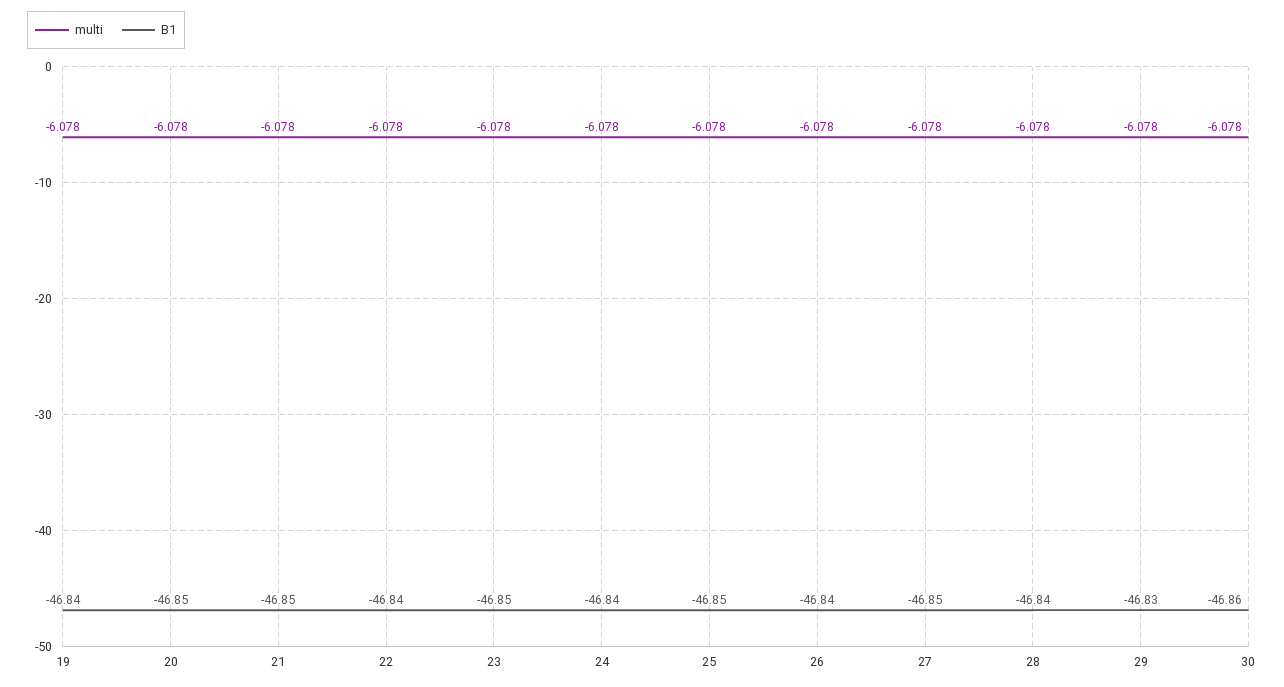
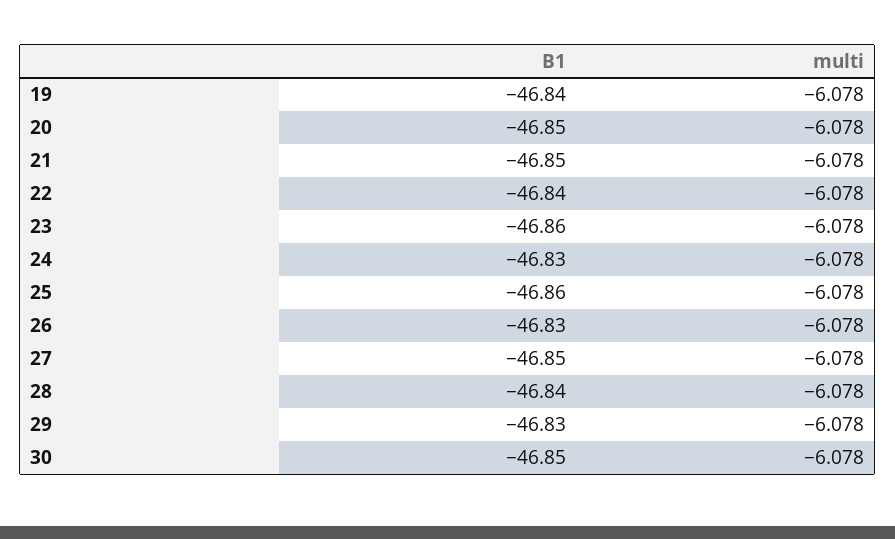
  {
    "multi": {
      "19": -6.078,
      "20": -6.078,
      "21": -6.078,
      "22": -6.078,
      "23": -6.078,
      "24": -6.078,
      "25": -6.078,
      "26": -6.078,
      "27": -6.078,
      "28": -6.078,
      "29": -6.078,
      "30": -6.078
    },
    "B1": {
      "19": -46.84,
      "20": -46.85,
      "21": -46.85,
      "22": -46.84,
-     "23": -46.85,
+     "23": -46.86,
-     "24": -46.84,
+     "24": -46.83,
-     "25": -46.85,
+     "25": -46.86,
-     "26": -46.84,
+     "26": -46.83,
      "27": -46.85,
      "28": -46.84,
      "29": -46.83,
-     "30": -46.86
+     "30": -46.85
    }
  }

